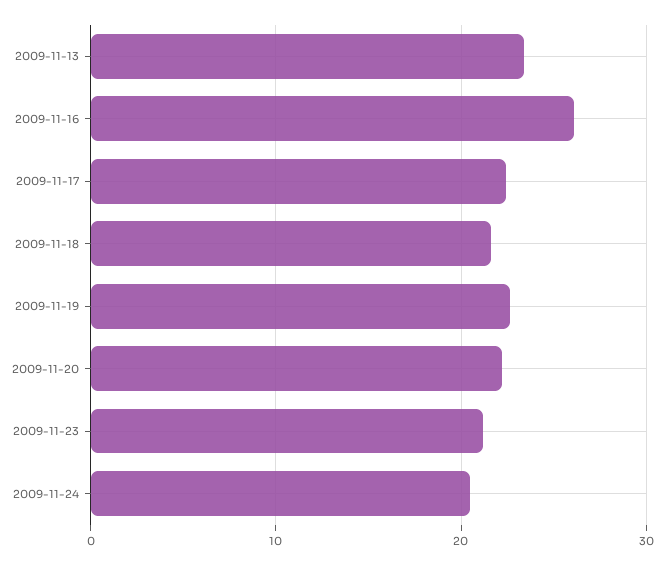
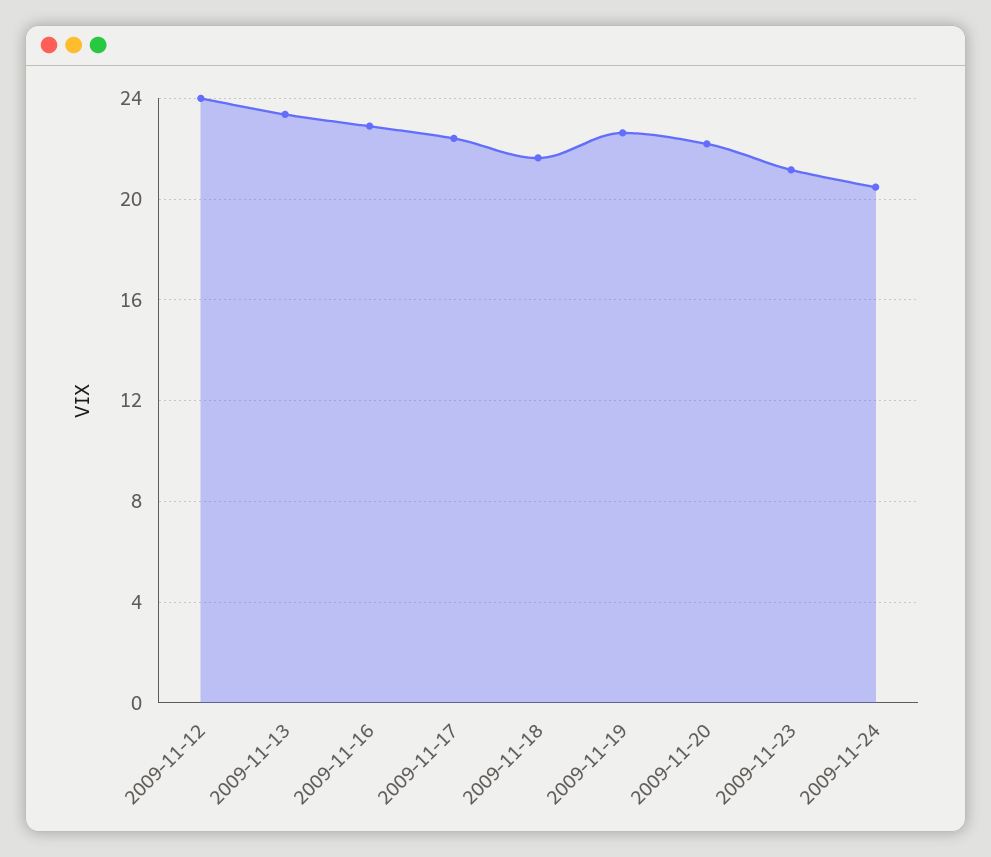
  {
    "2009-11-13": 23.5,
-   "2009-11-16": 26,
+   "2009-11-16": 23,
    "2009-11-17": 22.5,
    "2009-11-18": 21.5,
    "2009-11-19": 22.5,
    "2009-11-20": 22,
    "2009-11-23": 21,
-   "2009-11-24": 20.5
+   "2009-11-24": 20.5,
+   "2009-11-12": 24
  }

